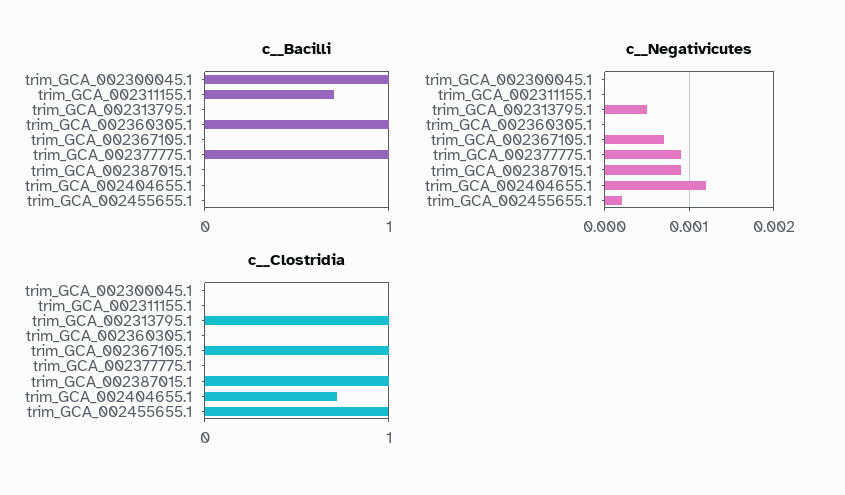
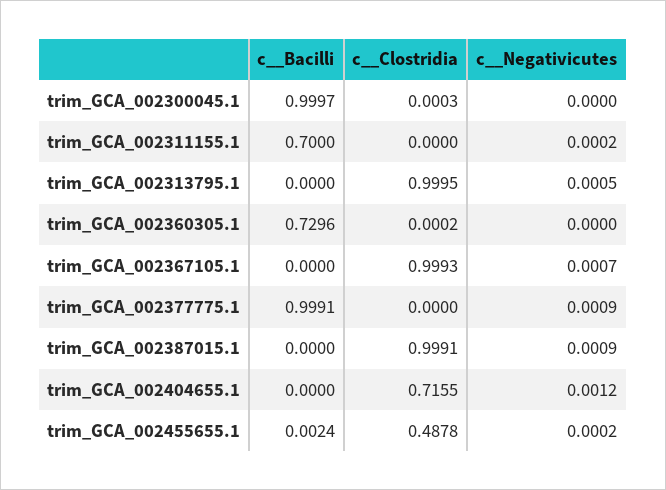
  {
    "c__Bacilli": {
      "trim_GCA_002300045.1": 0.9997,
      "trim_GCA_002311155.1": 0.7,
      "trim_GCA_002313795.1": 0,
-     "trim_GCA_002360305.1": 1,
+     "trim_GCA_002360305.1": 0.7296,
      "trim_GCA_002367105.1": 0,
      "trim_GCA_002377775.1": 0.9991,
      "trim_GCA_002387015.1": 0,
      "trim_GCA_002404655.1": 0,
      "trim_GCA_002455655.1": 0.0024
    },
    "c__Negativicutes": {
      "trim_GCA_002300045.1": 0,
-     "trim_GCA_002311155.1": 0,
+     "trim_GCA_002311155.1": 0.0002,
      "trim_GCA_002313795.1": 0.0005,
      "trim_GCA_002360305.1": 0,
      "trim_GCA_002367105.1": 0.0007,
      "trim_GCA_002377775.1": 0.0009,
      "trim_GCA_002387015.1": 0.0009,
      "trim_GCA_002404655.1": 0.0012,
      "trim_GCA_002455655.1": 0.0002
    },
    "c__Clostridia": {
      "trim_GCA_002300045.1": 0.0003,
      "trim_GCA_002311155.1": 0,
      "trim_GCA_002313795.1": 0.9995,
      "trim_GCA_002360305.1": 0.0002,
      "trim_GCA_002367105.1": 0.9993,
      "trim_GCA_002377775.1": 0,
      "trim_GCA_002387015.1": 0.9991,
      "trim_GCA_002404655.1": 0.7155,
-     "trim_GCA_002455655.1": 1
+     "trim_GCA_002455655.1": 0.4878
    }
  }

